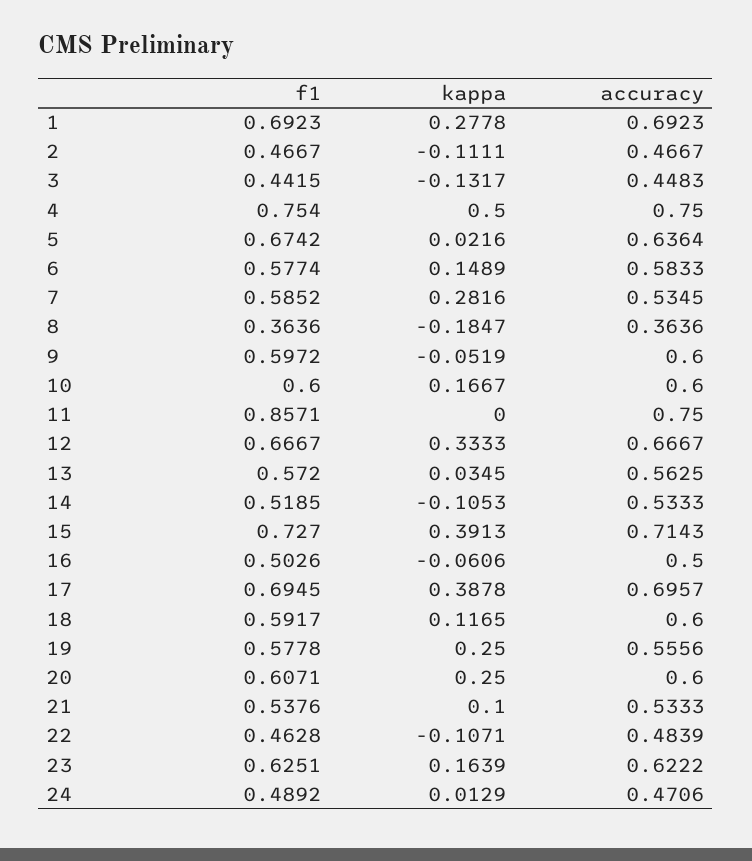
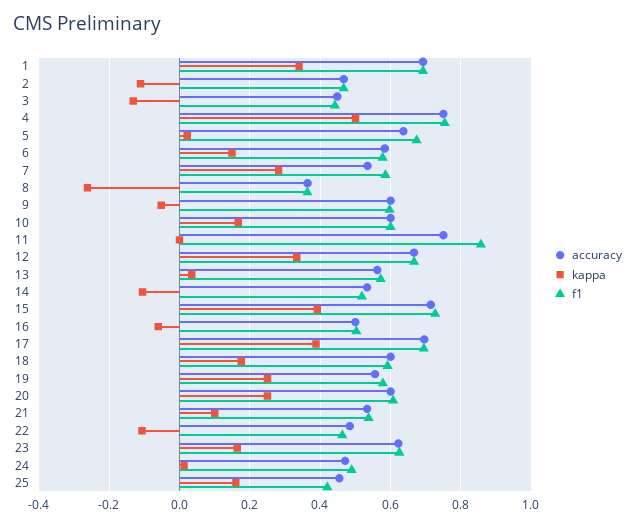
  {
    "f1": {
      "1": 0.6923,
      "2": 0.4667,
      "3": 0.4415,
      "4": 0.754,
      "5": 0.6742,
      "6": 0.5774,
      "7": 0.5852,
      "8": 0.3636,
      "9": 0.5972,
      "10": 0.6,
      "11": 0.8571,
      "12": 0.6667,
      "13": 0.572,
      "14": 0.5185,
      "15": 0.727,
      "16": 0.5026,
      "17": 0.6945,
      "18": 0.5917,
      "19": 0.5778,
      "20": 0.6071,
      "21": 0.5376,
      "22": 0.4628,
      "23": 0.6251,
-     "24": 0.4892
+     "24": 0.4892,
+     "25": 0.42
    },
    "kappa": {
-     "1": 0.2778,
+     "1": 0.34,
      "2": -0.1111,
      "3": -0.1317,
      "4": 0.5,
      "5": 0.0216,
      "6": 0.1489,
      "7": 0.2816,
-     "8": -0.1847,
+     "8": -0.26,
      "9": -0.0519,
      "10": 0.1667,
      "11": 0,
      "12": 0.3333,
      "13": 0.0345,
      "14": -0.1053,
      "15": 0.3913,
      "16": -0.0606,
      "17": 0.3878,
-     "18": 0.1165,
+     "18": 0.18,
      "19": 0.25,
      "20": 0.25,
      "21": 0.1,
      "22": -0.1071,
      "23": 0.1639,
-     "24": 0.0129
+     "24": 0.0129,
+     "25": 0.16
    },
    "accuracy": {
      "1": 0.6923,
      "2": 0.4667,
      "3": 0.4483,
      "4": 0.75,
      "5": 0.6364,
      "6": 0.5833,
      "7": 0.5345,
      "8": 0.3636,
      "9": 0.6,
      "10": 0.6,
      "11": 0.75,
      "12": 0.6667,
      "13": 0.5625,
      "14": 0.5333,
      "15": 0.7143,
      "16": 0.5,
      "17": 0.6957,
      "18": 0.6,
      "19": 0.5556,
      "20": 0.6,
      "21": 0.5333,
      "22": 0.4839,
      "23": 0.6222,
-     "24": 0.4706
+     "24": 0.4706,
+     "25": 0.46
    }
  }

